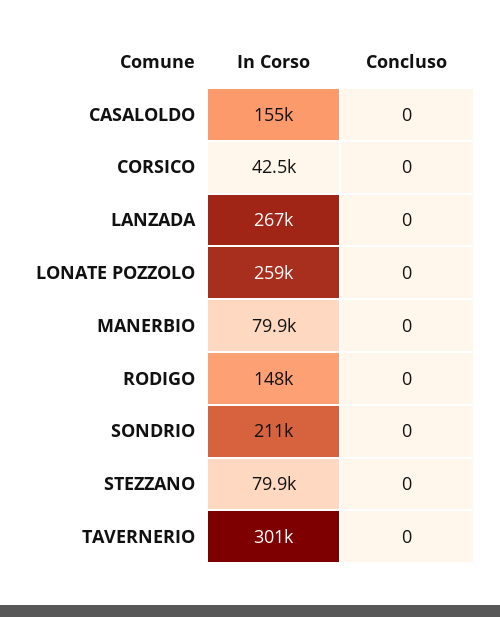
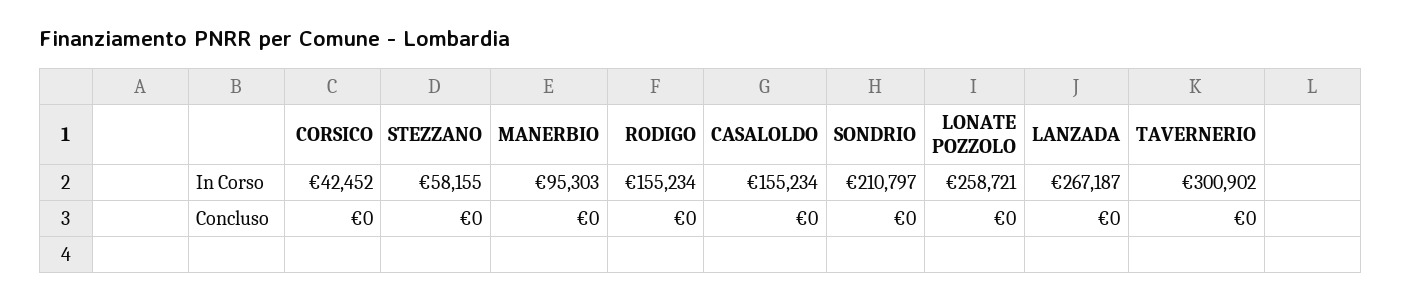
  {
    "In Corso": {
      "CASALOLDO": 155234,
      "CORSICO": 42452,
      "LANZADA": 267187,
      "LONATE POZZOLO": 258721,
-     "MANERBIO": 79900,
+     "MANERBIO": 95303,
-     "RODIGO": 148000,
+     "RODIGO": 155234,
      "SONDRIO": 210797,
-     "STEZZANO": 79900,
+     "STEZZANO": 58155,
      "TAVERNERIO": 300902
    },
    "Concluso": {
      "CASALOLDO": 0,
      "CORSICO": 0,
      "LANZADA": 0,
      "LONATE POZZOLO": 0,
      "MANERBIO": 0,
      "RODIGO": 0,
      "SONDRIO": 0,
      "STEZZANO": 0,
      "TAVERNERIO": 0
    }
  }

